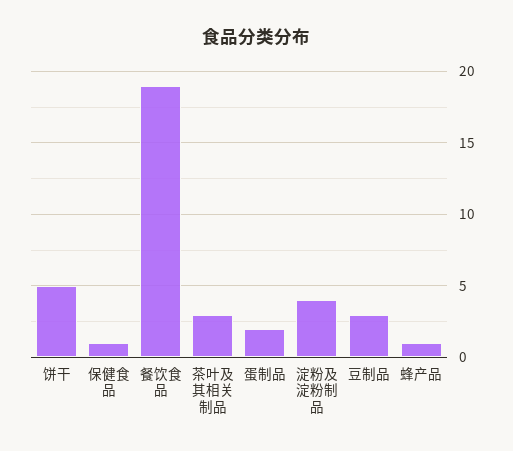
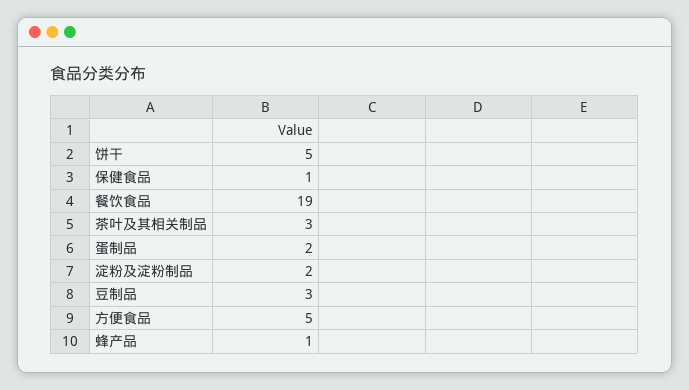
  {
    "饼干": 5,
    "保健食品": 1,
    "餐饮食品": 19,
    "茶叶及其相关制品": 3,
    "蛋制品": 2,
-   "淀粉及淀粉制品": 4,
+   "淀粉及淀粉制品": 2,
    "豆制品": 3,
-   "蜂产品": 1
+   "蜂产品": 1,
+   "方便食品": 5
  }

